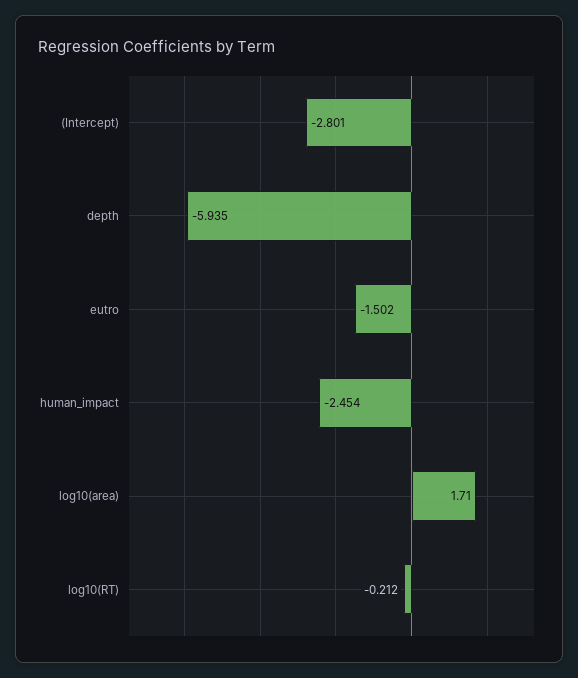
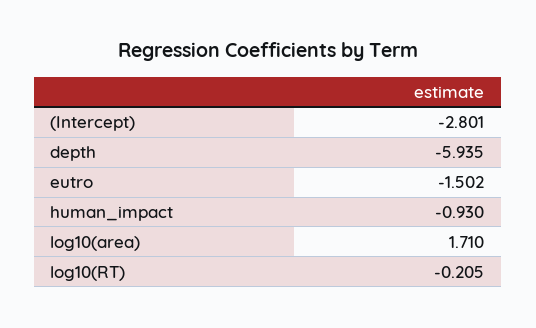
  {
    "(Intercept)": -2.801,
    "depth": -5.935,
    "eutro": -1.502,
-   "human_impact": -2.454,
+   "human_impact": -0.93,
    "log10(area)": 1.71,
-   "log10(RT)": -0.212
+   "log10(RT)": -0.205
  }

